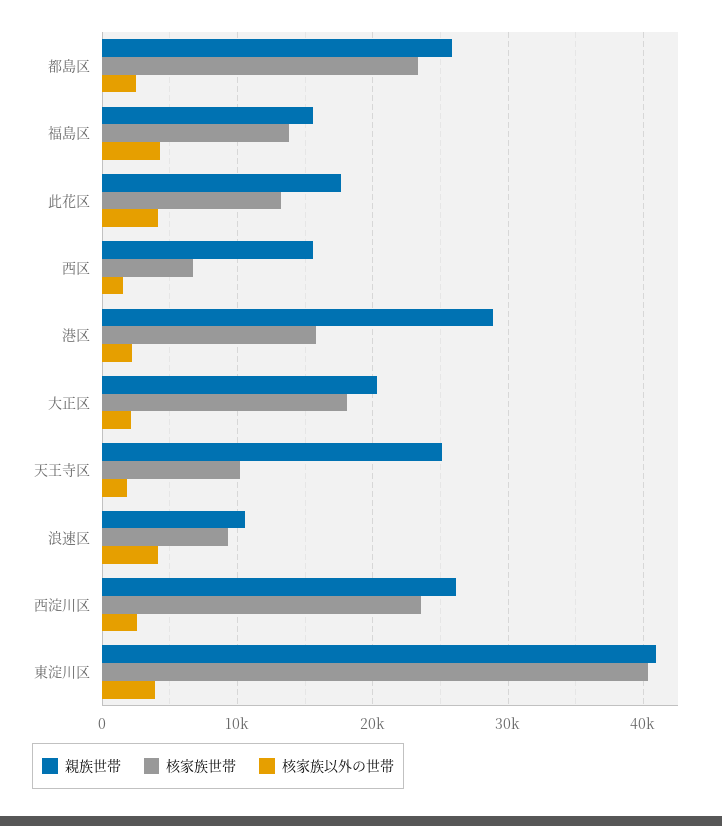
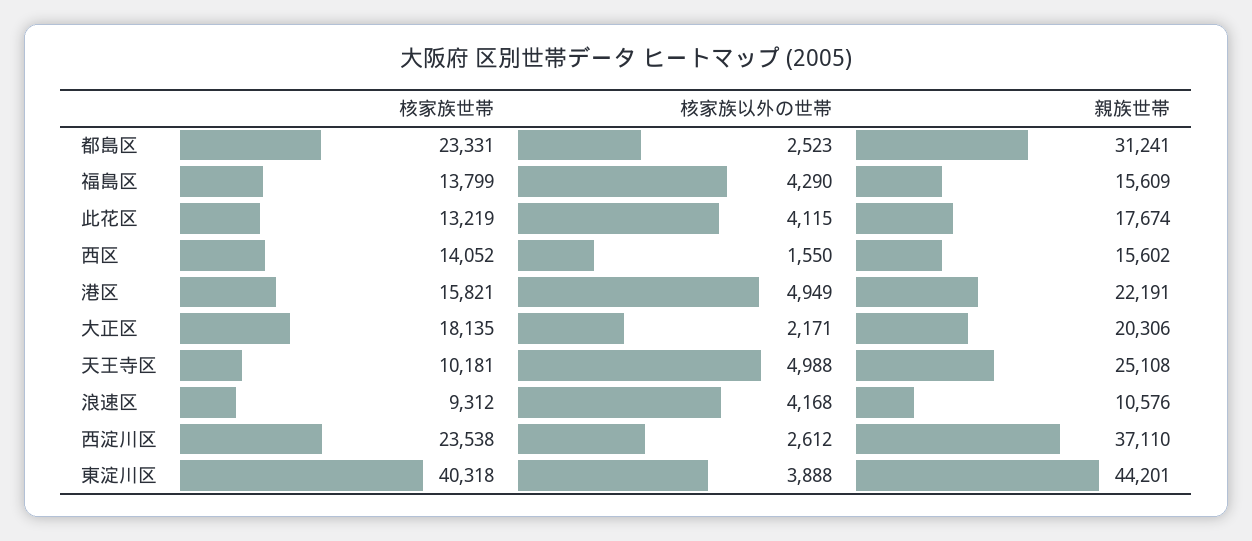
  {
    "親族世帯": {
-     "都島区": 26000,
+     "都島区": 31241,
      "福島区": 15609,
      "此花区": 17674,
      "西区": 15602,
-     "港区": 29000,
+     "港区": 22191,
      "大正区": 20306,
      "天王寺区": 25108,
      "浪速区": 10576,
-     "西淀川区": 26000,
+     "西淀川区": 37110,
-     "東淀川区": 41000
+     "東淀川区": 44201
    },
    "核家族世帯": {
      "都島区": 23331,
      "福島区": 13799,
      "此花区": 13219,
-     "西区": 7000,
+     "西区": 14052,
      "港区": 15821,
      "大正区": 18135,
      "天王寺区": 10181,
      "浪速区": 9312,
      "西淀川区": 23538,
      "東淀川区": 40318
    },
    "核家族以外の世帯": {
      "都島区": 2523,
      "福島区": 4290,
      "此花区": 4115,
      "西区": 1550,
-     "港区": 2000,
+     "港区": 4949,
      "大正区": 2171,
-     "天王寺区": 2000,
+     "天王寺区": 4988,
      "浪速区": 4168,
      "西淀川区": 2612,
      "東淀川区": 3888
    }
  }

